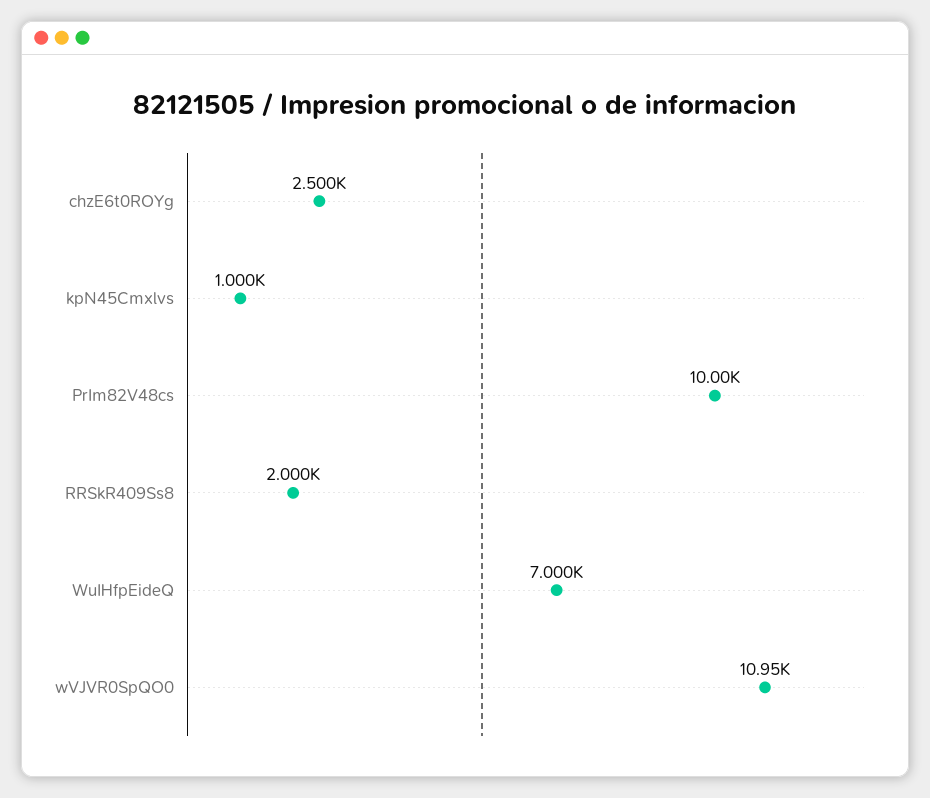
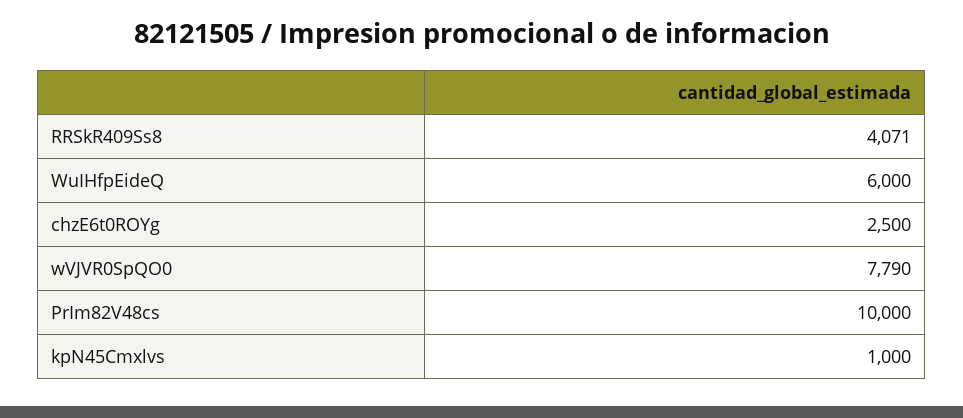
  {
    "chzE6t0ROYg": 2500,
    "kpN45Cmxlvs": 1000,
    "PrIm82V48cs": 10000,
-   "RRSkR409Ss8": 2000,
+   "RRSkR409Ss8": 4071,
-   "WuIHfpEideQ": 7000,
+   "WuIHfpEideQ": 6000,
-   "wVJVR0SpQO0": 10950
+   "wVJVR0SpQO0": 7790
  }

